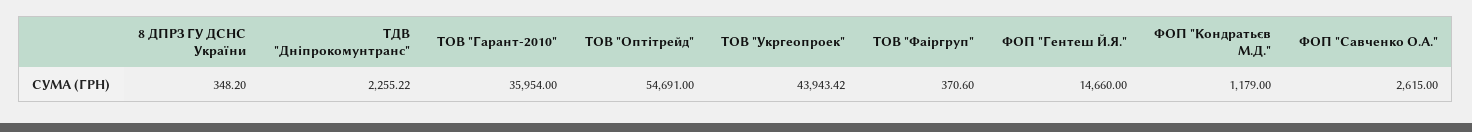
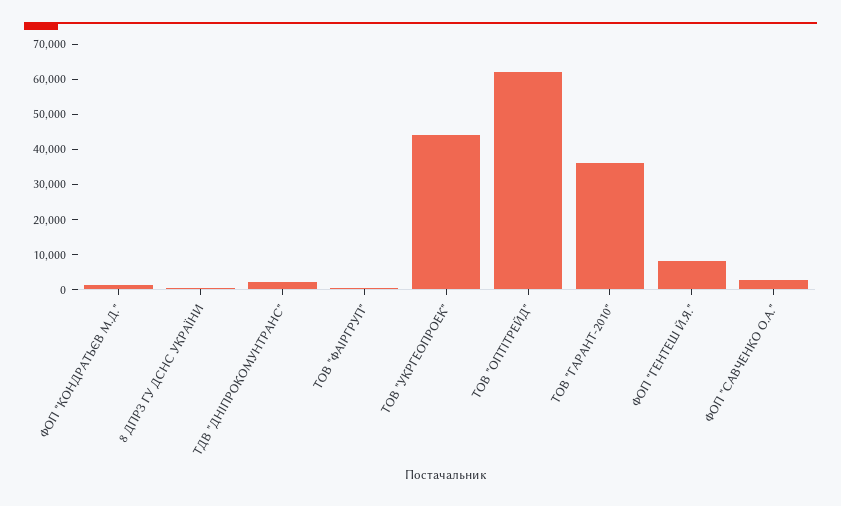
  {
    "8 ДПРЗ ГУ ДСНС України": 348.2,
    "ТДВ \"Дніпрокомунтранс\"": 2255.22,
    "ТОВ \"Гарант-2010\"": 35954,
-   "ТОВ \"Оптітрейд\"": 54691,
+   "ТОВ \"Оптітрейд\"": 62500,
    "ТОВ \"Укргеопроек\"": 43943.42,
    "ТОВ \"Фаіргруп\"": 370.6,
-   "ФОП \"Гентеш Й.Я.\"": 14660,
+   "ФОП \"Гентеш Й.Я.\"": 7500,
    "ФОП \"Кондратьєв М.Д.\"": 1179,
    "ФОП \"Савченко О.А.\"": 2615
  }

